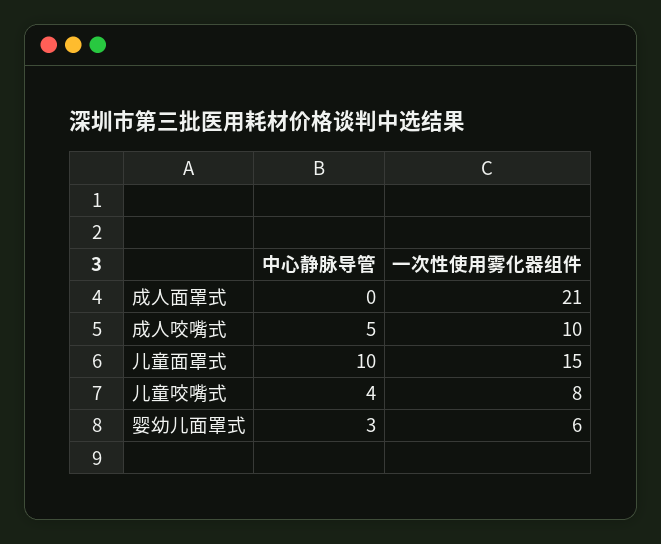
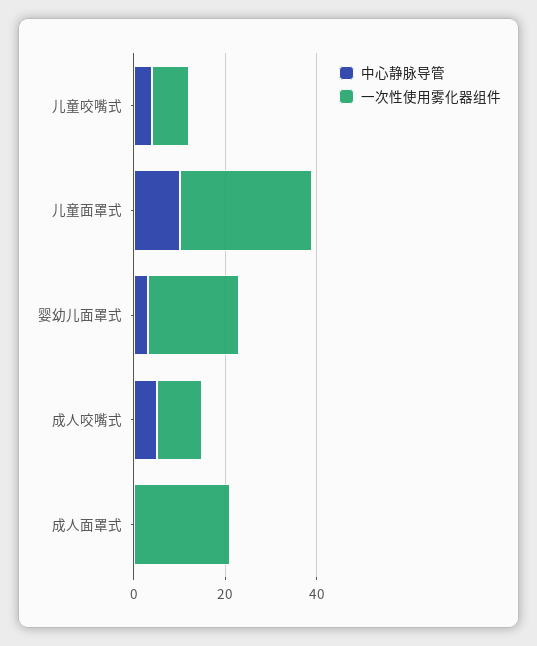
  {
    "中心静脉导管": {
      "成人面罩式": 0,
      "成人咬嘴式": 5,
      "儿童面罩式": 10,
      "儿童咬嘴式": 4,
      "婴幼儿面罩式": 3
    },
    "一次性使用雾化器组件": {
      "成人面罩式": 21,
      "成人咬嘴式": 10,
-     "儿童面罩式": 15,
+     "儿童面罩式": 30,
      "儿童咬嘴式": 8,
-     "婴幼儿面罩式": 6
+     "婴幼儿面罩式": 20
    }
  }

